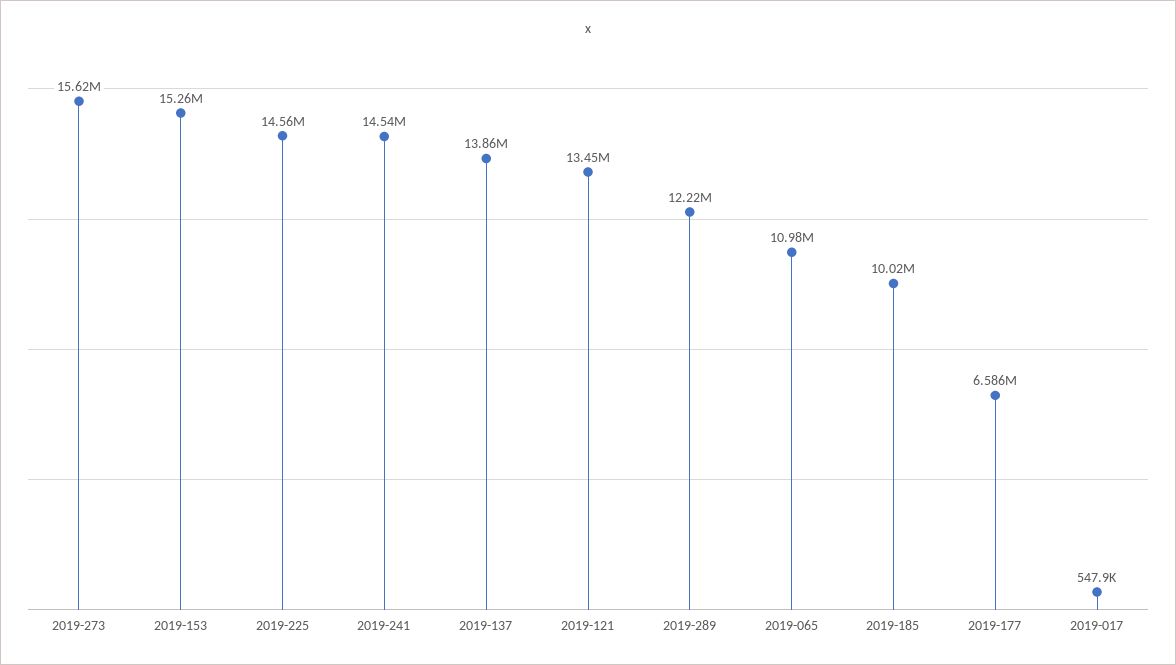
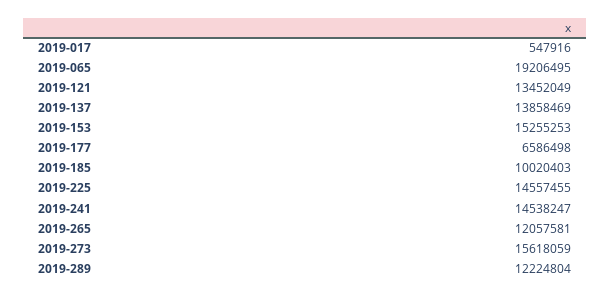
  {
    "2019-273": 15618059,
    "2019-153": 15255253,
    "2019-225": 14557455,
    "2019-241": 14538247,
    "2019-137": 13858469,
    "2019-121": 13452049,
    "2019-289": 12224804,
-   "2019-065": 10980000,
+   "2019-065": 19206495,
    "2019-185": 10020403,
    "2019-177": 6586498,
-   "2019-017": 547916
+   "2019-017": 547916,
+   "2019-265": 12057581
  }

